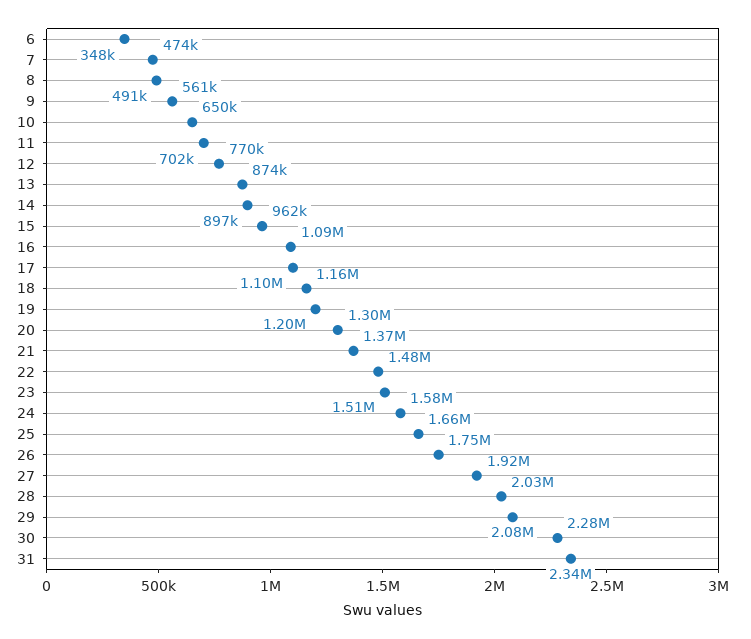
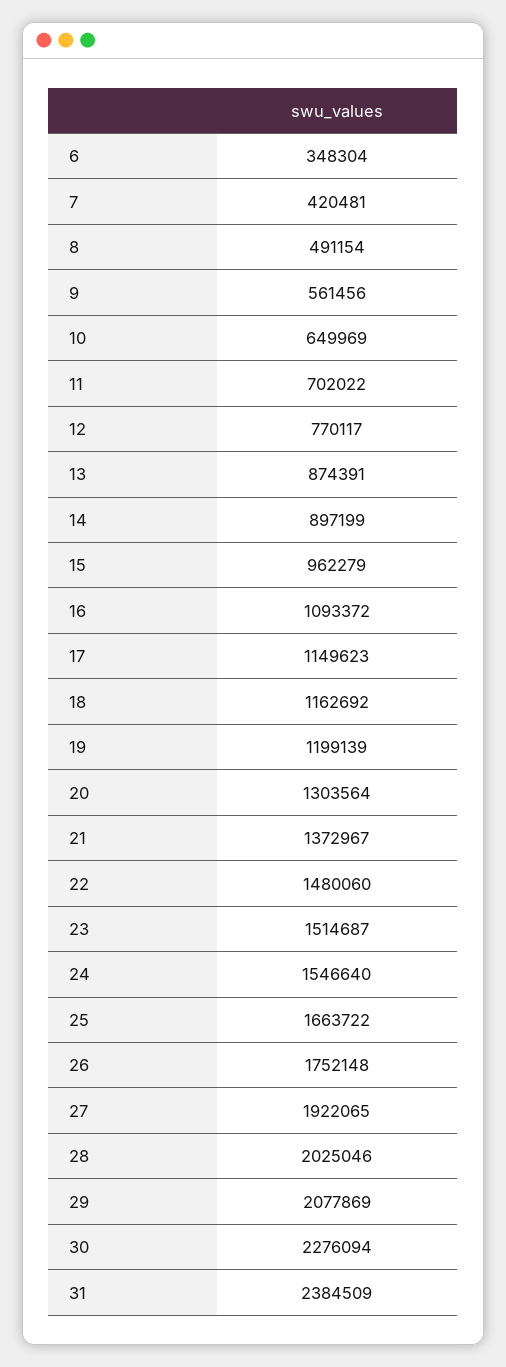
  {
    "6": 348304,
-   "7": 474000,
+   "7": 420481,
    "8": 491154,
    "9": 561456,
    "10": 649969,
    "11": 702022,
    "12": 770117,
    "13": 874391,
    "14": 897199,
    "15": 962279,
    "16": 1093372,
-   "17": 1100000,
+   "17": 1149623,
    "18": 1162692,
    "19": 1199139,
    "20": 1303564,
    "21": 1372967,
    "22": 1480060,
    "23": 1514687,
-   "24": 1580000,
+   "24": 1546640,
    "25": 1663722,
    "26": 1752148,
    "27": 1922065,
    "28": 2025046,
    "29": 2077869,
    "30": 2276094,
-   "31": 2340000
+   "31": 2384509
  }

